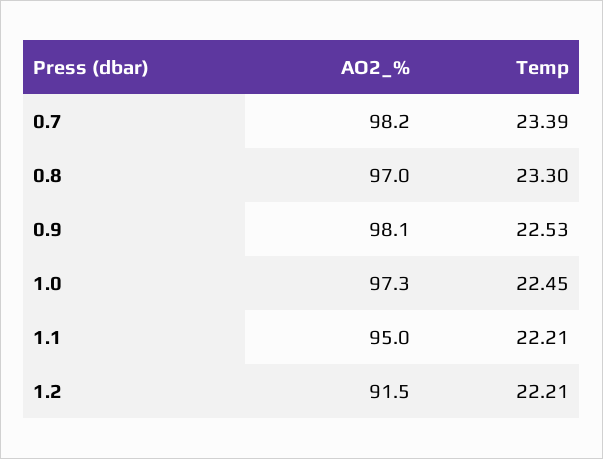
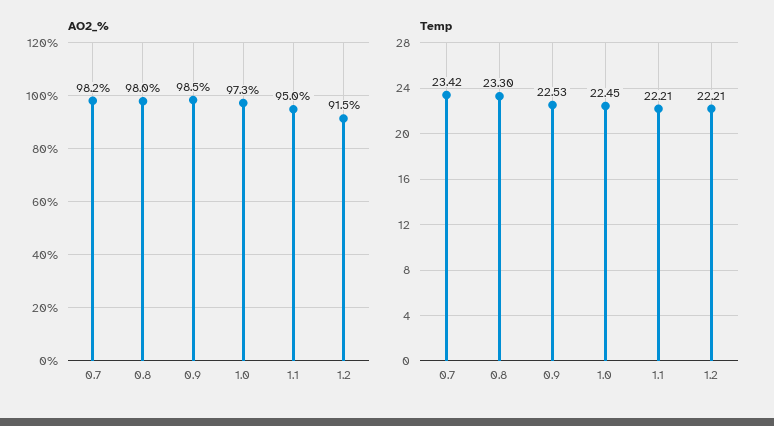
  {
    "AO2_%": {
      "0.7": 98.2,
-     "0.8": 97,
+     "0.8": 98,
-     "0.9": 98.1,
+     "0.9": 98.5,
      "1.0": 97.3,
      "1.1": 95,
      "1.2": 91.5
    },
    "Temp": {
-     "0.7": 23.39,
+     "0.7": 23.42,
      "0.8": 23.3,
      "0.9": 22.53,
      "1.0": 22.45,
      "1.1": 22.21,
      "1.2": 22.21
    }
  }

